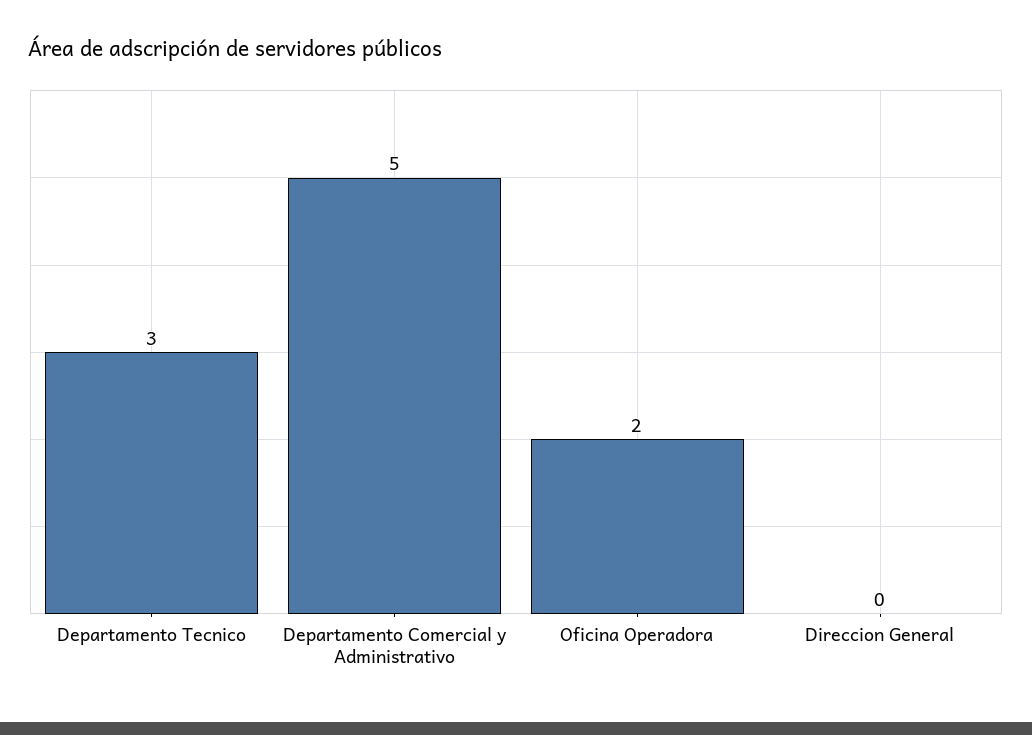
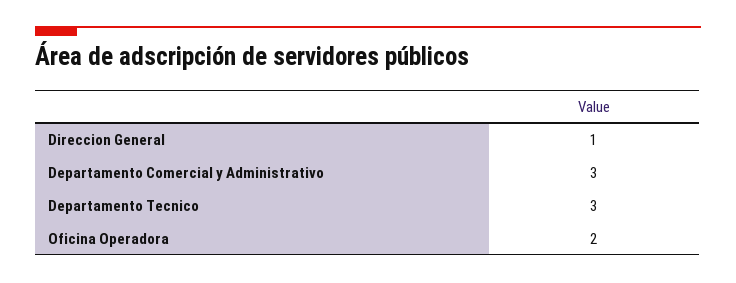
  {
    "Departamento Tecnico": 3,
-   "Departamento Comercial y Administrativo": 5,
+   "Departamento Comercial y Administrativo": 3,
    "Oficina Operadora": 2,
-   "Direccion General": 0
+   "Direccion General": 1
  }

